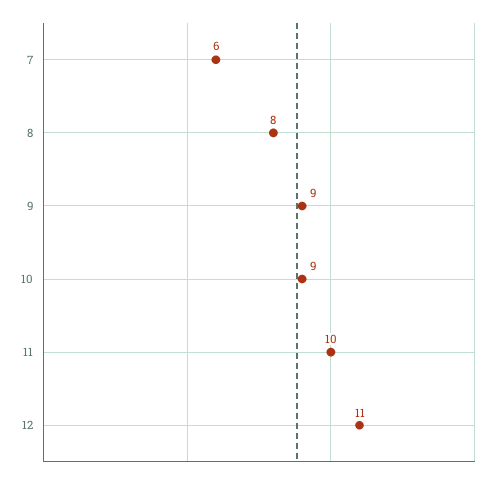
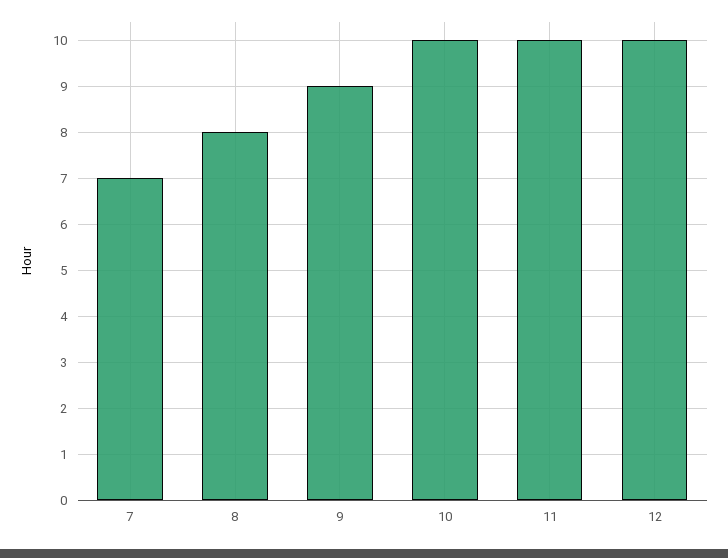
  {
-   "7": 6,
+   "7": 7,
    "8": 8,
    "9": 9,
-   "10": 9,
+   "10": 10,
    "11": 10,
-   "12": 11
+   "12": 10
  }

